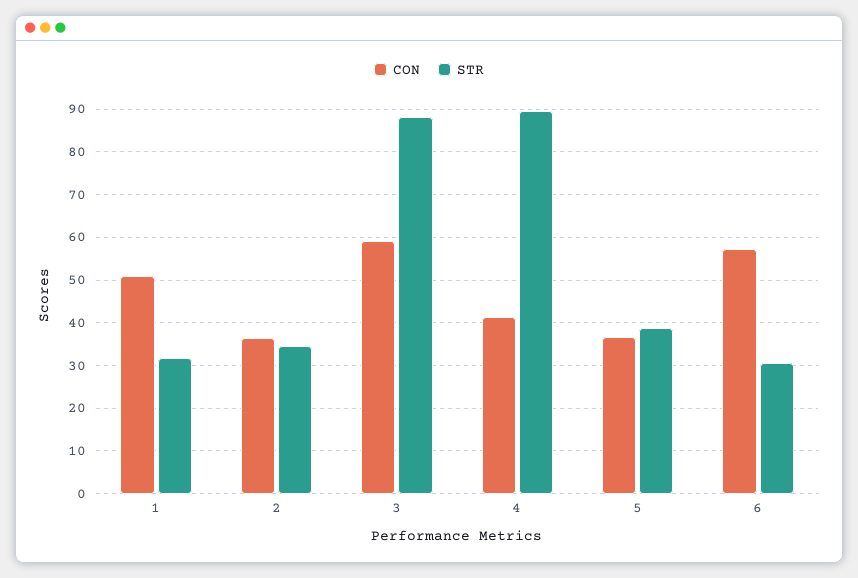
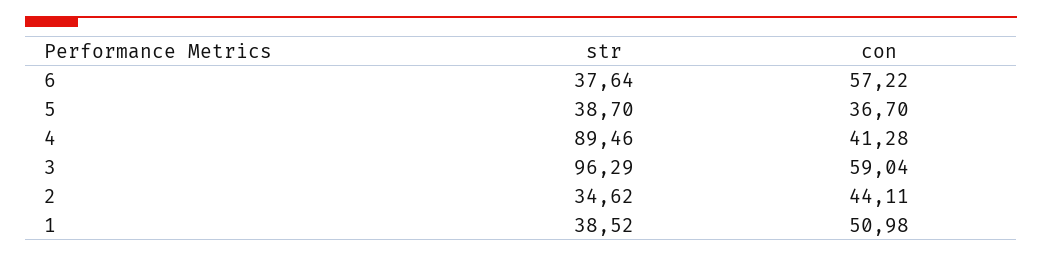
  {
    "CON": {
      "1": 50.98,
-     "2": 36,
+     "2": 44.11,
      "3": 59.04,
      "4": 41.28,
      "5": 36.7,
      "6": 57.22
    },
    "STR": {
-     "1": 32,
+     "1": 38.52,
      "2": 34.62,
-     "3": 88,
+     "3": 96.29,
      "4": 89.46,
      "5": 38.7,
-     "6": 30
+     "6": 37.64
    }
  }

